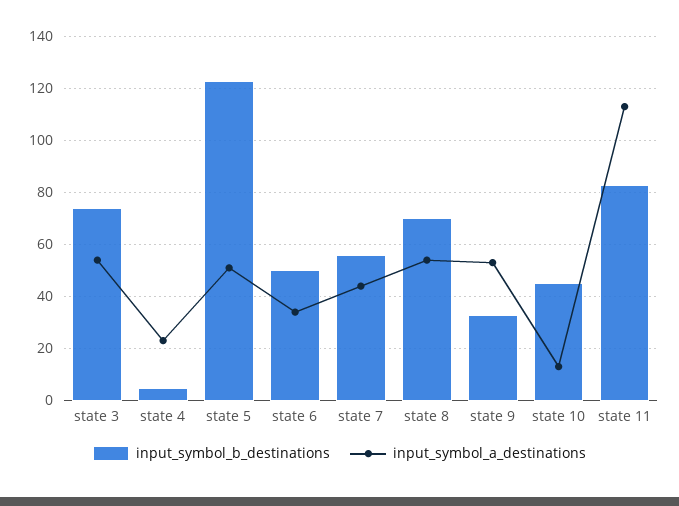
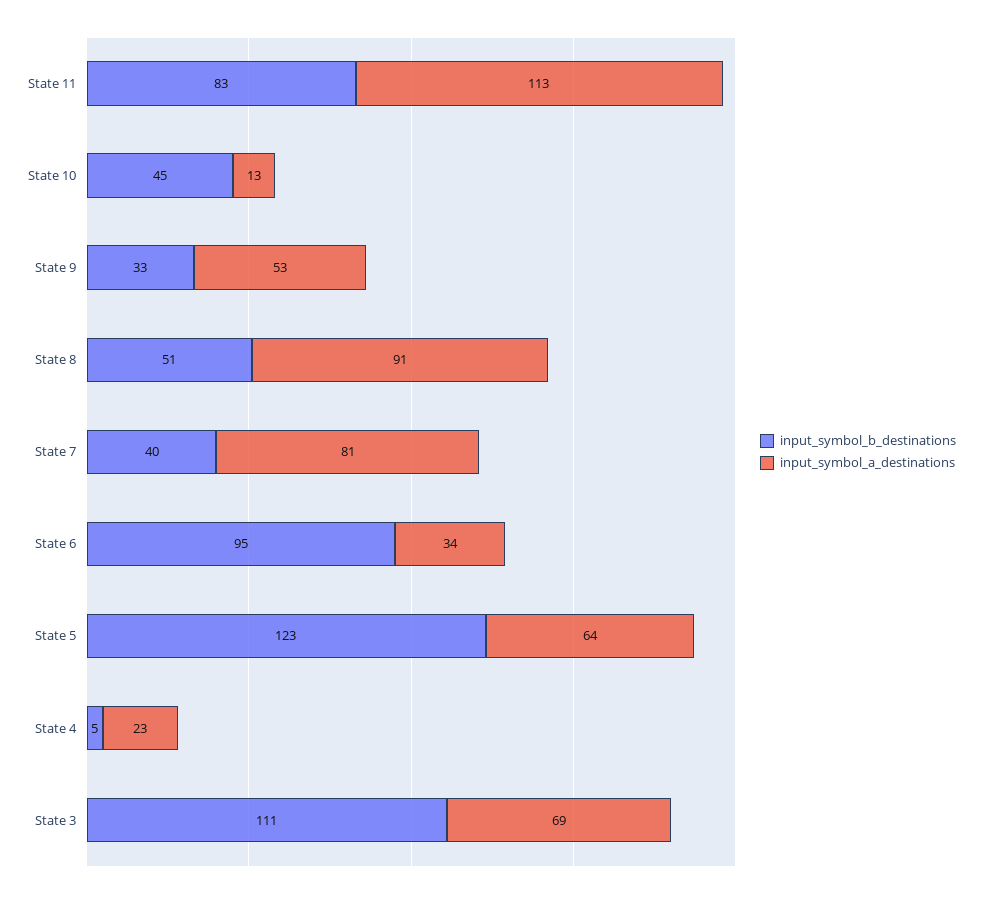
  {
    "input_symbol_b_destinations": {
-     "state 3": 75,
+     "state 3": 111,
      "state 4": 5,
      "state 5": 123,
-     "state 6": 50,
+     "state 6": 95,
-     "state 7": 55,
+     "state 7": 40,
-     "state 8": 70,
+     "state 8": 51,
      "state 9": 33,
      "state 10": 45,
      "state 11": 83
    },
    "input_symbol_a_destinations": {
-     "state 3": 55,
+     "state 3": 69,
      "state 4": 23,
-     "state 5": 50,
+     "state 5": 64,
      "state 6": 34,
-     "state 7": 45,
+     "state 7": 81,
-     "state 8": 55,
+     "state 8": 91,
      "state 9": 53,
      "state 10": 13,
      "state 11": 113
    }
  }

